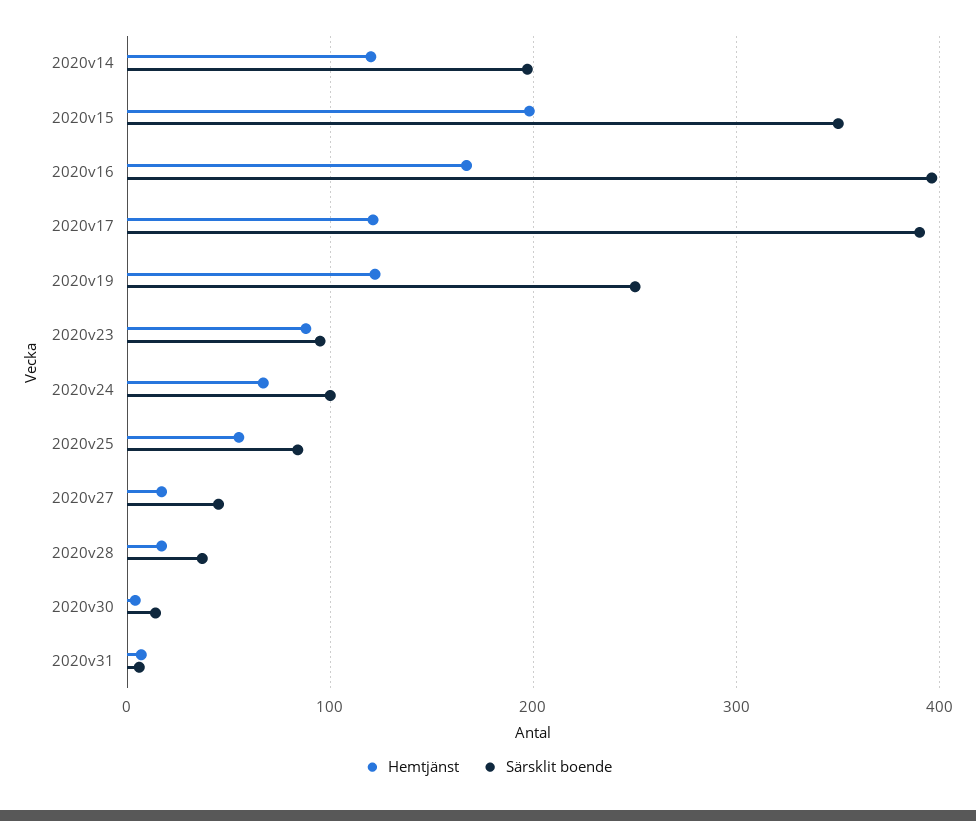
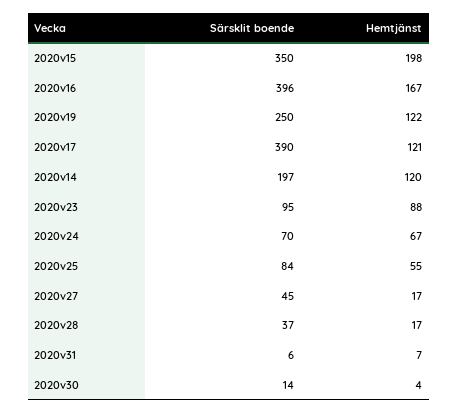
  {
    "Hemtjänst": {
      "2020v14": 120,
      "2020v15": 198,
      "2020v16": 167,
      "2020v17": 121,
      "2020v19": 122,
      "2020v23": 88,
      "2020v24": 67,
      "2020v25": 55,
      "2020v27": 17,
      "2020v28": 17,
      "2020v30": 4,
      "2020v31": 7
    },
    "Särsklit boende": {
      "2020v14": 197,
      "2020v15": 350,
      "2020v16": 396,
      "2020v17": 390,
      "2020v19": 250,
      "2020v23": 95,
-     "2020v24": 100,
+     "2020v24": 70,
      "2020v25": 84,
      "2020v27": 45,
      "2020v28": 37,
      "2020v30": 14,
      "2020v31": 6
    }
  }

